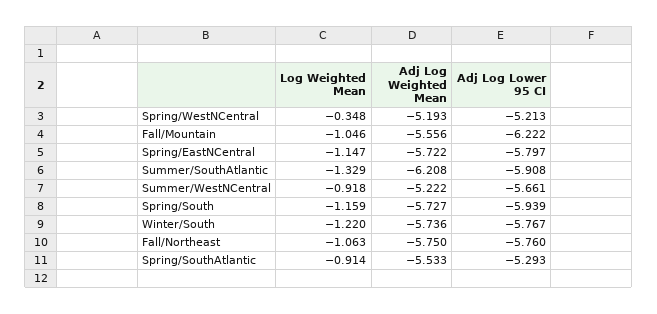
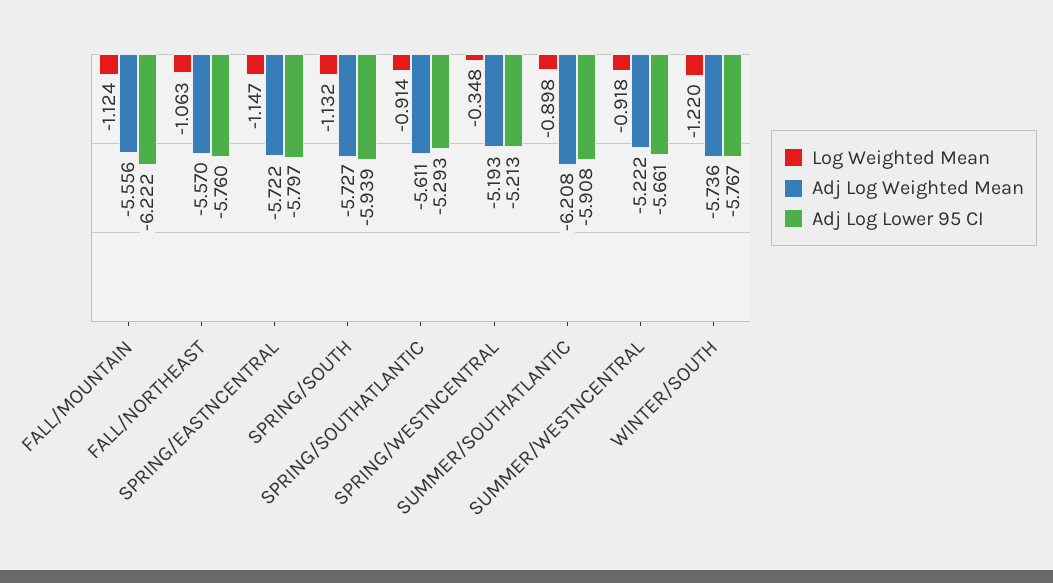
  {
    "Log Weighted Mean": {
      "Spring/WestNCentral": -0.348,
-     "Fall/Mountain": -1.046,
+     "Fall/Mountain": -1.124,
      "Spring/EastNCentral": -1.147,
-     "Summer/SouthAtlantic": -1.329,
+     "Summer/SouthAtlantic": -0.898,
      "Summer/WestNCentral": -0.918,
-     "Spring/South": -1.159,
+     "Spring/South": -1.132,
      "Winter/South": -1.22,
      "Fall/Northeast": -1.063,
      "Spring/SouthAtlantic": -0.914
    },
    "Adj Log Weighted Mean": {
      "Spring/WestNCentral": -5.193,
      "Fall/Mountain": -5.556,
      "Spring/EastNCentral": -5.722,
      "Summer/SouthAtlantic": -6.208,
      "Summer/WestNCentral": -5.222,
      "Spring/South": -5.727,
      "Winter/South": -5.736,
-     "Fall/Northeast": -5.75,
+     "Fall/Northeast": -5.57,
-     "Spring/SouthAtlantic": -5.533
+     "Spring/SouthAtlantic": -5.611
    },
    "Adj Log Lower 95 CI": {
      "Spring/WestNCentral": -5.213,
      "Fall/Mountain": -6.222,
      "Spring/EastNCentral": -5.797,
      "Summer/SouthAtlantic": -5.908,
      "Summer/WestNCentral": -5.661,
      "Spring/South": -5.939,
      "Winter/South": -5.767,
      "Fall/Northeast": -5.76,
      "Spring/SouthAtlantic": -5.293
    }
  }

